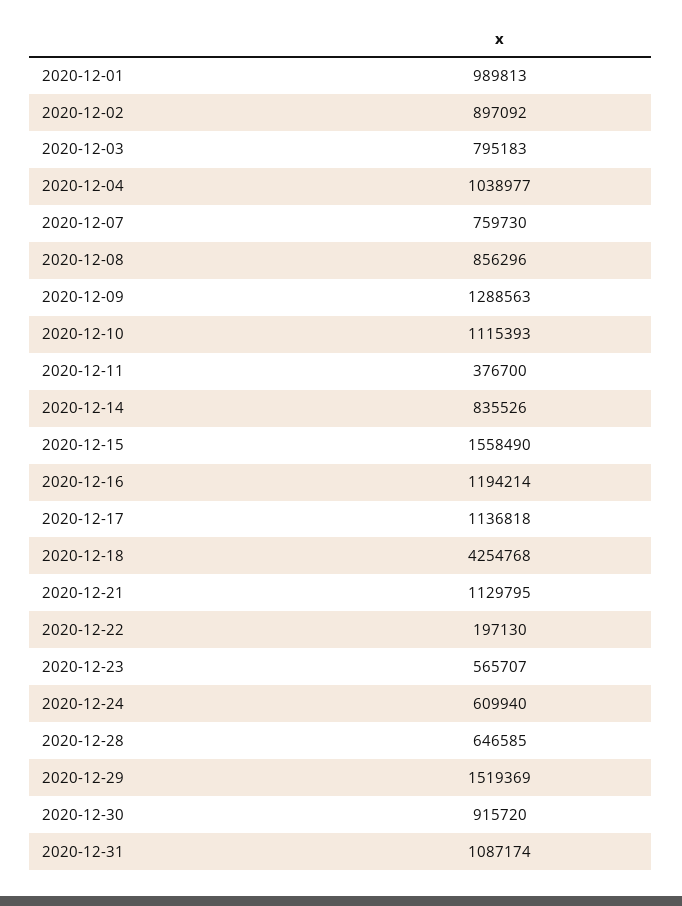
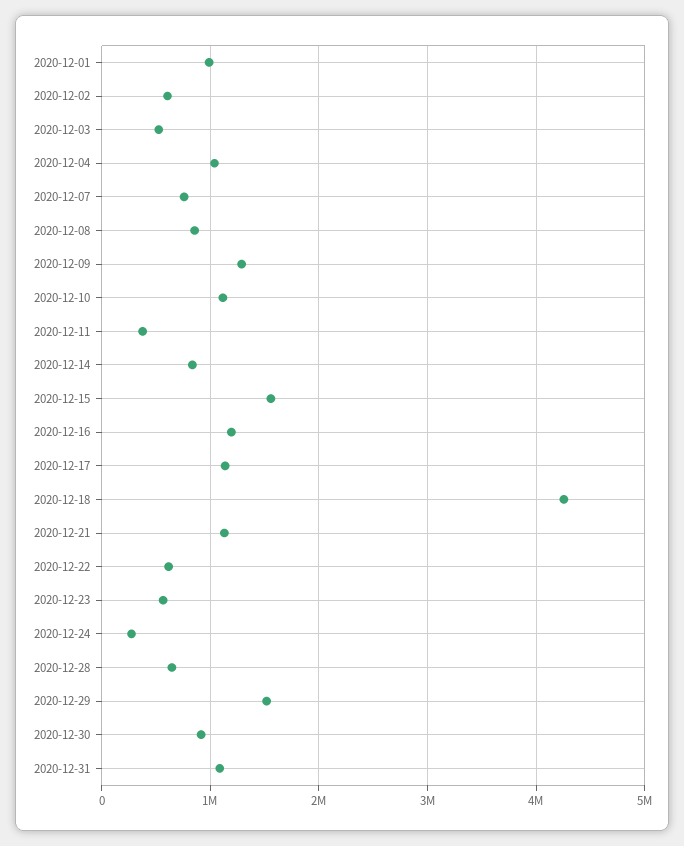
  {
    "2020-12-01": 989813,
-   "2020-12-02": 897092,
+   "2020-12-02": 600000,
-   "2020-12-03": 795183,
+   "2020-12-03": 500000,
    "2020-12-04": 1038977,
    "2020-12-07": 759730,
    "2020-12-08": 856296,
    "2020-12-09": 1288563,
    "2020-12-10": 1115393,
    "2020-12-11": 376700,
    "2020-12-14": 835526,
    "2020-12-15": 1558490,
    "2020-12-16": 1194214,
    "2020-12-17": 1136818,
    "2020-12-18": 4254768,
    "2020-12-21": 1129795,
-   "2020-12-22": 197130,
+   "2020-12-22": 600000,
    "2020-12-23": 565707,
-   "2020-12-24": 609940,
+   "2020-12-24": 300000,
    "2020-12-28": 646585,
    "2020-12-29": 1519369,
    "2020-12-30": 915720,
    "2020-12-31": 1087174
  }

